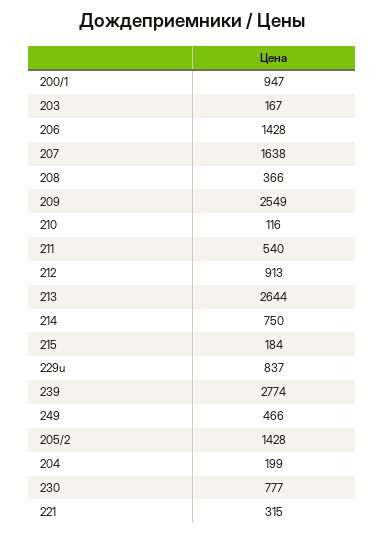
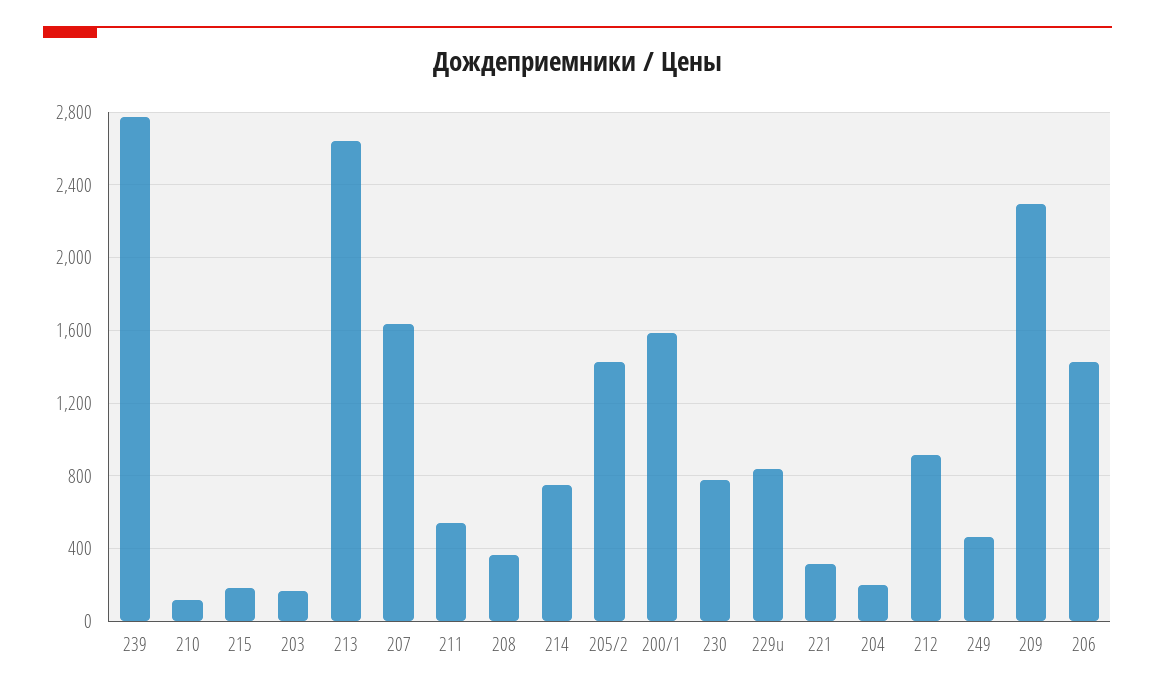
  {
-   "200/1": 947,
+   "200/1": 1600,
    "203": 167,
    "206": 1428,
    "207": 1638,
    "208": 366,
-   "209": 2549,
+   "209": 2300,
    "210": 116,
    "211": 540,
    "212": 913,
    "213": 2644,
    "214": 750,
    "215": 184,
    "229u": 837,
    "239": 2774,
    "249": 466,
    "205/2": 1428,
    "204": 199,
    "230": 777,
    "221": 315
  }

